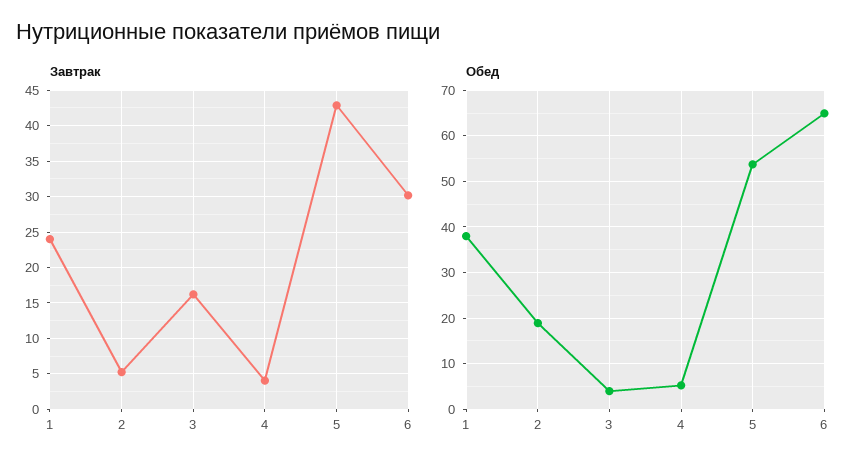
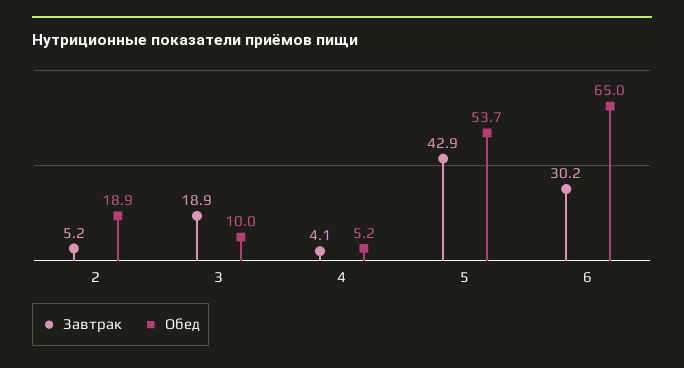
  {
    "Завтрак": {
-     "1": 24,
      "2": 5.2,
-     "3": 16,
+     "3": 18.9,
      "4": 4.1,
      "5": 42.9,
      "6": 30.2
    },
    "Обед": {
-     "1": 38,
      "2": 18.9,
-     "3": 4,
+     "3": 10,
      "4": 5.2,
      "5": 53.7,
      "6": 65
    }
  }

